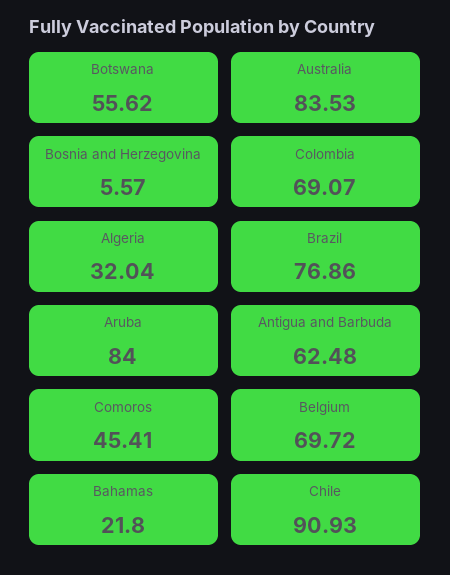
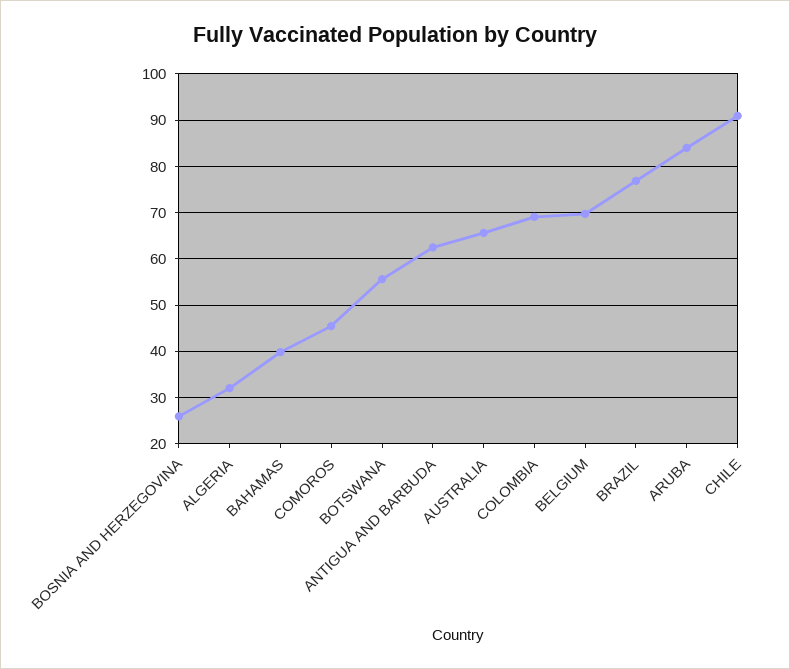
  {
    "Botswana": 55.62,
-   "Australia": 83.53,
+   "Australia": 66,
-   "Bosnia and Herzegovina": 5.57,
+   "Bosnia and Herzegovina": 26,
    "Colombia": 69.07,
    "Algeria": 32.04,
    "Brazil": 76.86,
    "Aruba": 84,
    "Antigua and Barbuda": 62.48,
    "Comoros": 45.41,
    "Belgium": 69.72,
-   "Bahamas": 21.8,
+   "Bahamas": 40,
    "Chile": 90.93
  }

